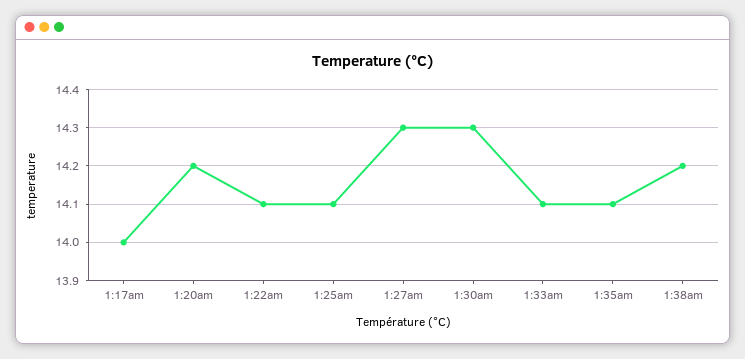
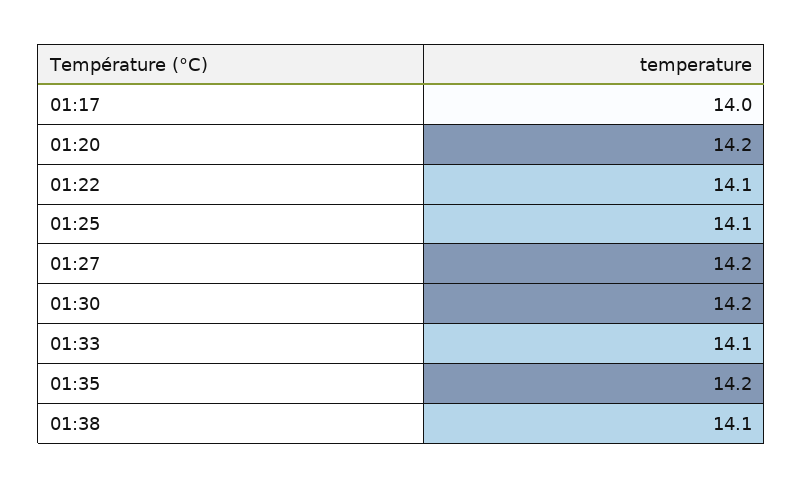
  {
    "1:17am": 14,
    "1:20am": 14.2,
    "1:22am": 14.1,
    "1:25am": 14.1,
-   "1:27am": 14.3,
+   "1:27am": 14.2,
-   "1:30am": 14.3,
+   "1:30am": 14.2,
    "1:33am": 14.1,
-   "1:35am": 14.1,
+   "1:35am": 14.2,
-   "1:38am": 14.2
+   "1:38am": 14.1
  }

